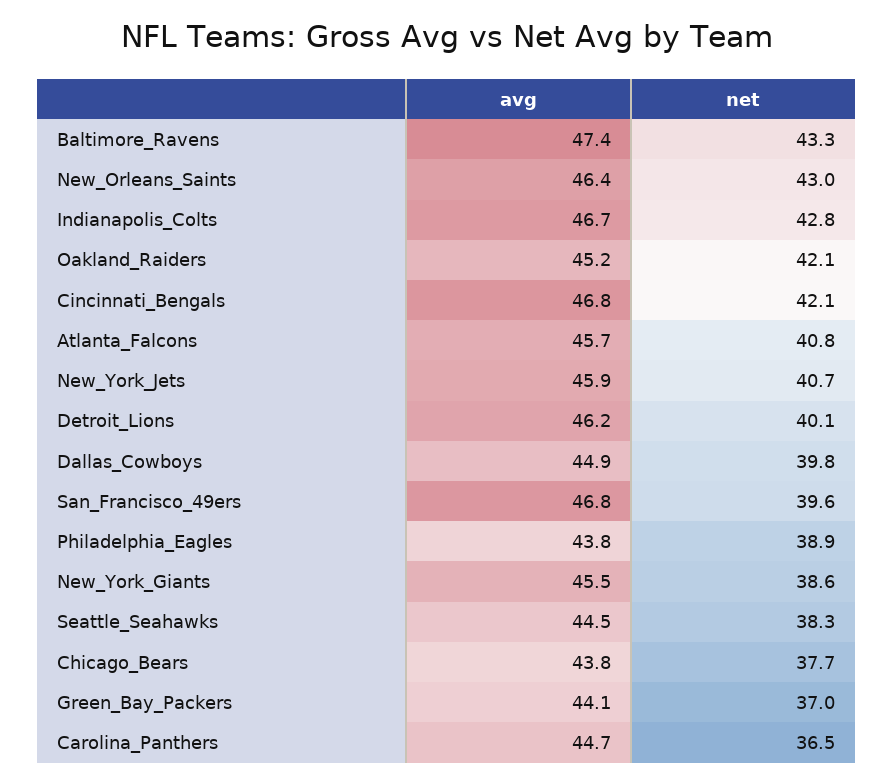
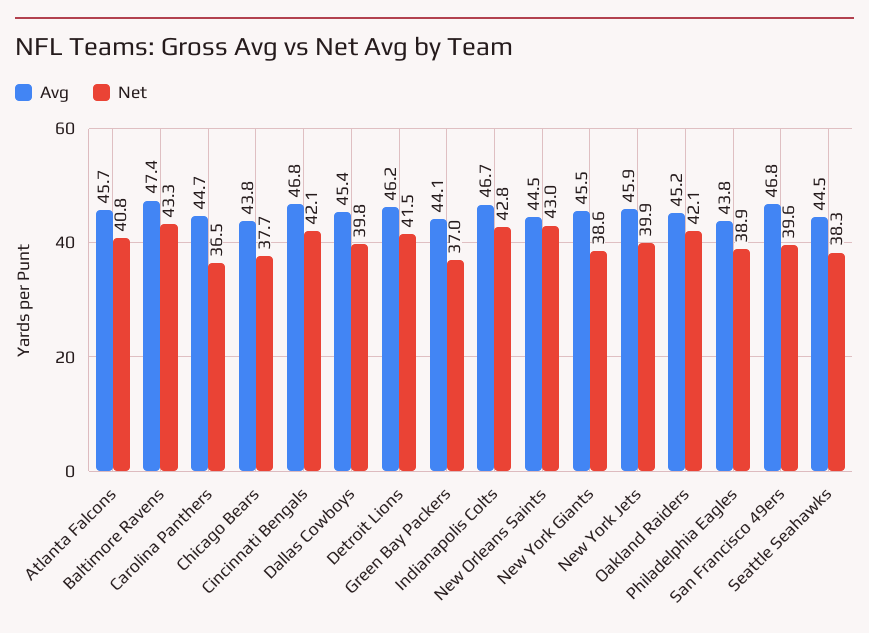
  {
    "avg": {
      "Baltimore_Ravens": 47.4,
-     "New_Orleans_Saints": 46.4,
+     "New_Orleans_Saints": 44.5,
      "Indianapolis_Colts": 46.7,
      "Oakland_Raiders": 45.2,
      "Cincinnati_Bengals": 46.8,
      "Atlanta_Falcons": 45.7,
      "New_York_Jets": 45.9,
      "Detroit_Lions": 46.2,
-     "Dallas_Cowboys": 44.9,
+     "Dallas_Cowboys": 45.4,
      "San_Francisco_49ers": 46.8,
      "Philadelphia_Eagles": 43.8,
      "New_York_Giants": 45.5,
      "Seattle_Seahawks": 44.5,
      "Chicago_Bears": 43.8,
      "Green_Bay_Packers": 44.1,
      "Carolina_Panthers": 44.7
    },
    "net": {
      "Baltimore_Ravens": 43.3,
      "New_Orleans_Saints": 43,
      "Indianapolis_Colts": 42.8,
      "Oakland_Raiders": 42.1,
      "Cincinnati_Bengals": 42.1,
      "Atlanta_Falcons": 40.8,
-     "New_York_Jets": 40.7,
+     "New_York_Jets": 39.9,
-     "Detroit_Lions": 40.1,
+     "Detroit_Lions": 41.5,
      "Dallas_Cowboys": 39.8,
      "San_Francisco_49ers": 39.6,
      "Philadelphia_Eagles": 38.9,
      "New_York_Giants": 38.6,
      "Seattle_Seahawks": 38.3,
      "Chicago_Bears": 37.7,
      "Green_Bay_Packers": 37,
      "Carolina_Panthers": 36.5
    }
  }

